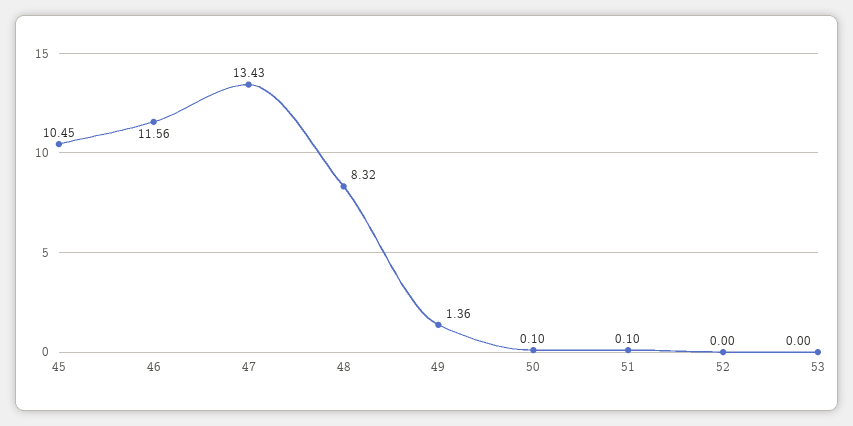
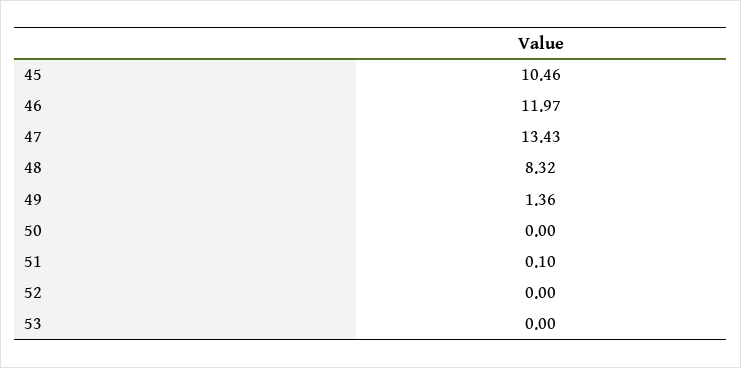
  {
-   "45": 10.45,
+   "45": 10.46,
-   "46": 11.56,
+   "46": 11.97,
    "47": 13.43,
    "48": 8.32,
    "49": 1.36,
-   "50": 0.1,
+   "50": 0,
    "51": 0.1,
    "52": 0,
    "53": 0
  }

